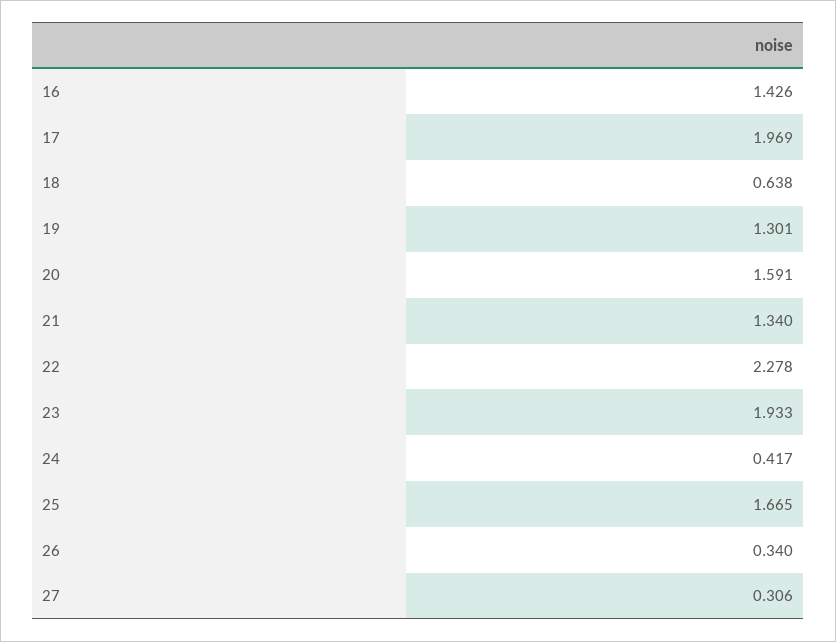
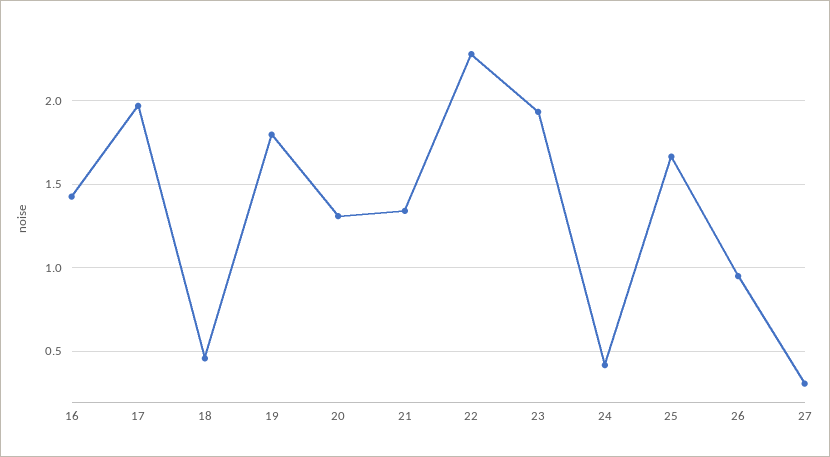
  {
    "16": 1.426,
    "17": 1.969,
-   "18": 0.638,
+   "18": 0.45,
-   "19": 1.301,
+   "19": 1.8,
-   "20": 1.591,
+   "20": 1.3,
    "21": 1.34,
    "22": 2.278,
    "23": 1.933,
    "24": 0.417,
    "25": 1.665,
-   "26": 0.34,
+   "26": 0.95,
    "27": 0.306
  }

